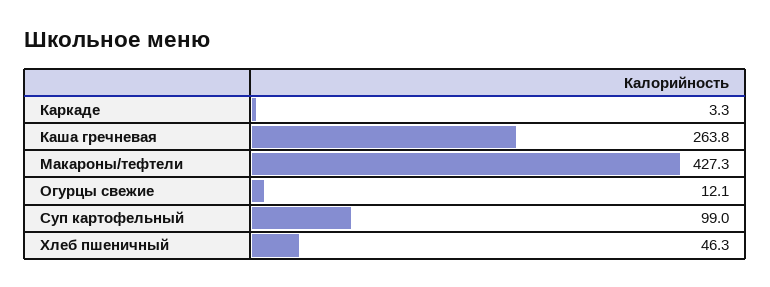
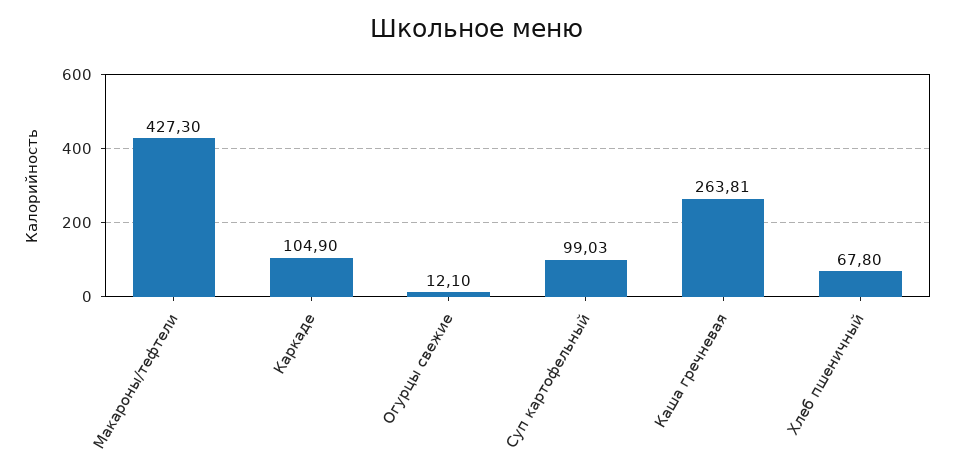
  {
-   "Каркаде": 3.3,
+   "Каркаде": 104.9,
    "Каша гречневая": 263.81,
    "Макароны/тефтели": 427.3,
    "Огурцы свежие": 12.1,
    "Суп картофельный": 99.03,
-   "Хлеб пшеничный": 46.3
+   "Хлеб пшеничный": 67.8
  }

